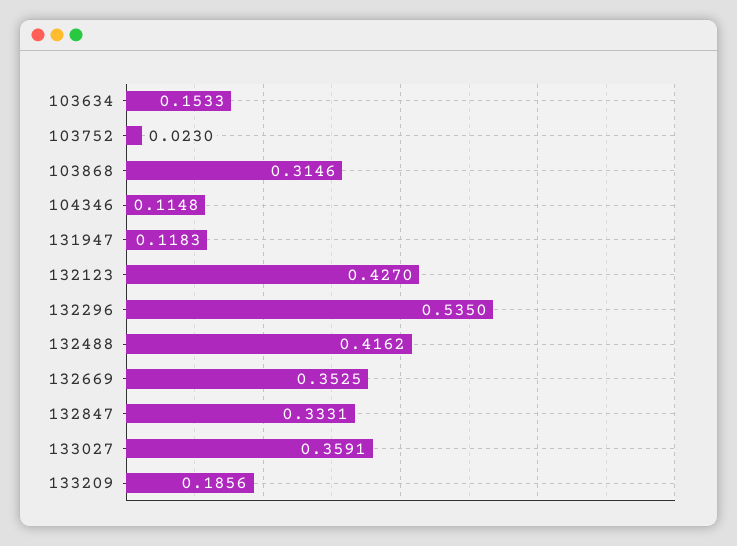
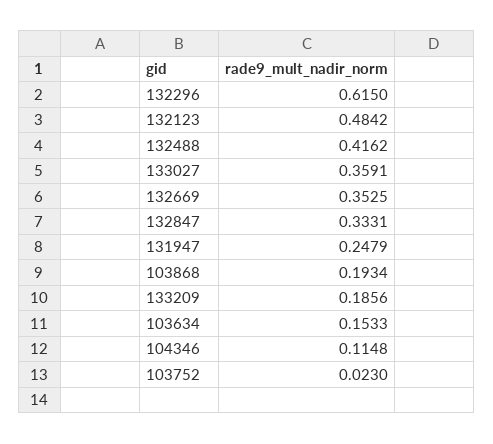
  {
    "103634": 0.1533,
    "103752": 0.023,
-   "103868": 0.3146,
+   "103868": 0.1934,
    "104346": 0.1148,
-   "131947": 0.1183,
+   "131947": 0.2479,
-   "132123": 0.427,
+   "132123": 0.4842,
-   "132296": 0.535,
+   "132296": 0.615,
    "132488": 0.4162,
    "132669": 0.3525,
    "132847": 0.3331,
    "133027": 0.3591,
    "133209": 0.1856
  }

